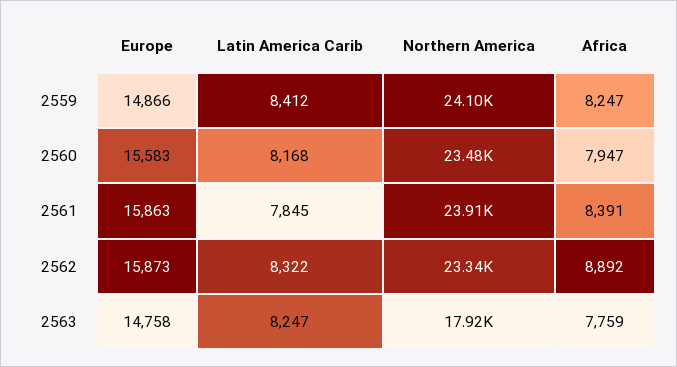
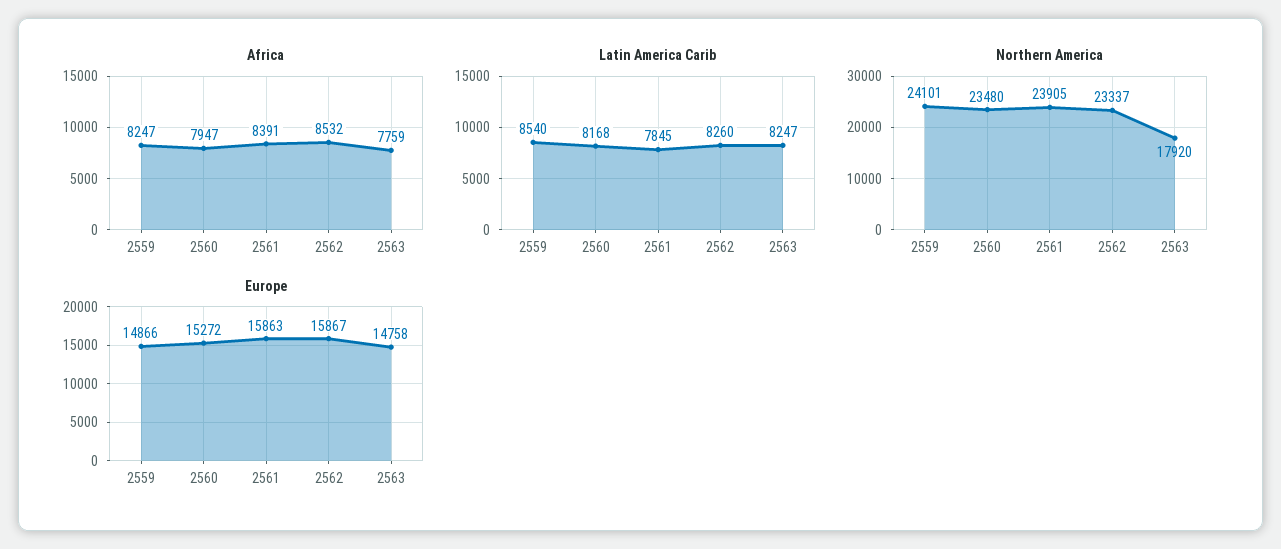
  {
    "Europe": {
      "2559": 14866,
-     "2560": 15583,
+     "2560": 15272,
      "2561": 15863,
-     "2562": 15873,
+     "2562": 15867,
      "2563": 14758
    },
    "Latin America Carib": {
-     "2559": 8412,
+     "2559": 8540,
      "2560": 8168,
      "2561": 7845,
-     "2562": 8322,
+     "2562": 8260,
      "2563": 8247
    },
    "Northern America": {
      "2559": 24101,
      "2560": 23480,
      "2561": 23905,
      "2562": 23337,
      "2563": 17920
    },
    "Africa": {
      "2559": 8247,
      "2560": 7947,
      "2561": 8391,
-     "2562": 8892,
+     "2562": 8532,
      "2563": 7759
    }
  }

